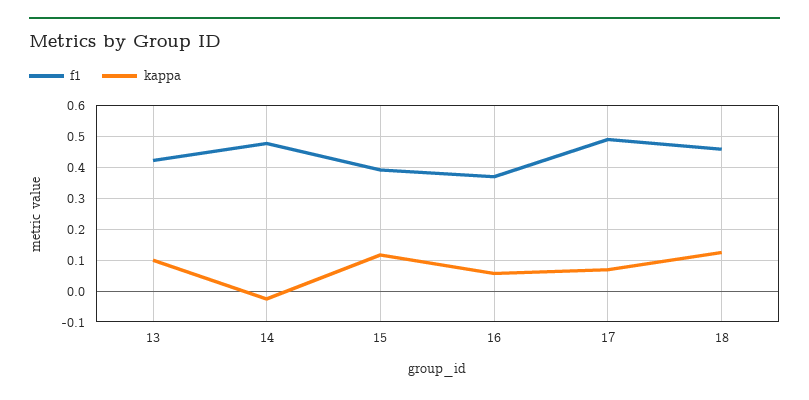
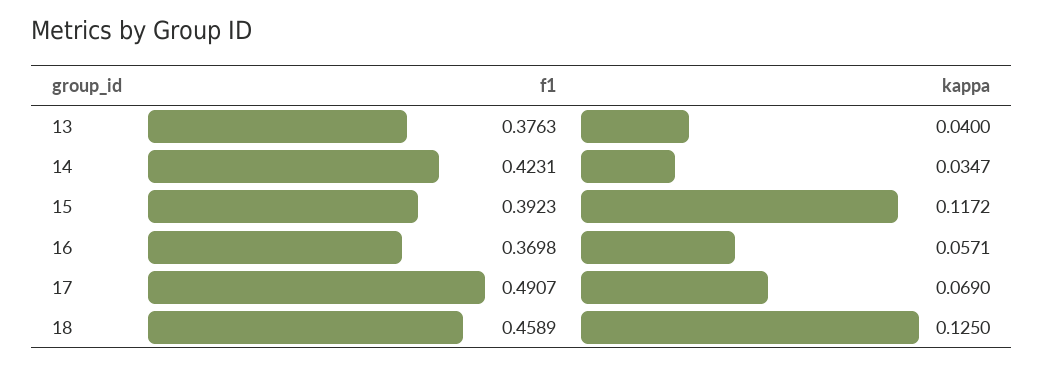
  {
    "f1": {
-     "13": 0.42,
+     "13": 0.3763,
-     "14": 0.48,
+     "14": 0.4231,
      "15": 0.3923,
      "16": 0.3698,
      "17": 0.4907,
      "18": 0.4589
    },
    "kappa": {
-     "13": 0.1,
+     "13": 0.04,
-     "14": -0.02,
+     "14": 0.0347,
      "15": 0.1172,
      "16": 0.0571,
      "17": 0.069,
      "18": 0.125
    }
  }

